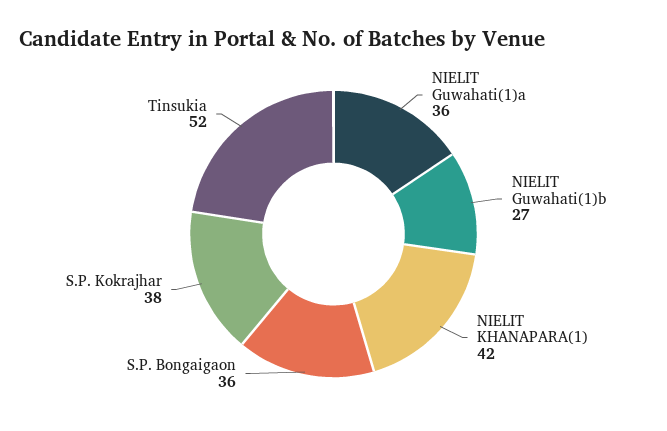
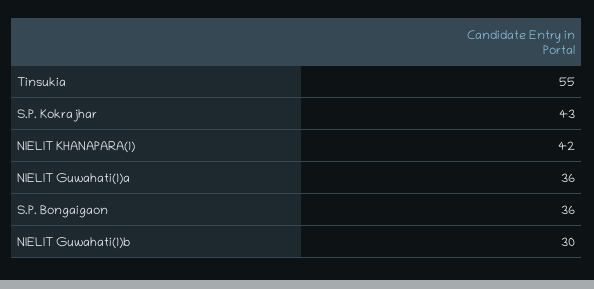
  {
    "NIELIT Guwahati(1)a": 36,
-   "NIELIT Guwahati(1)b": 27,
+   "NIELIT Guwahati(1)b": 30,
    "NIELIT KHANAPARA(1)": 42,
    "S.P. Bongaigaon": 36,
-   "S.P. Kokrajhar": 38,
+   "S.P. Kokrajhar": 43,
-   "Tinsukia": 52
+   "Tinsukia": 55
  }

